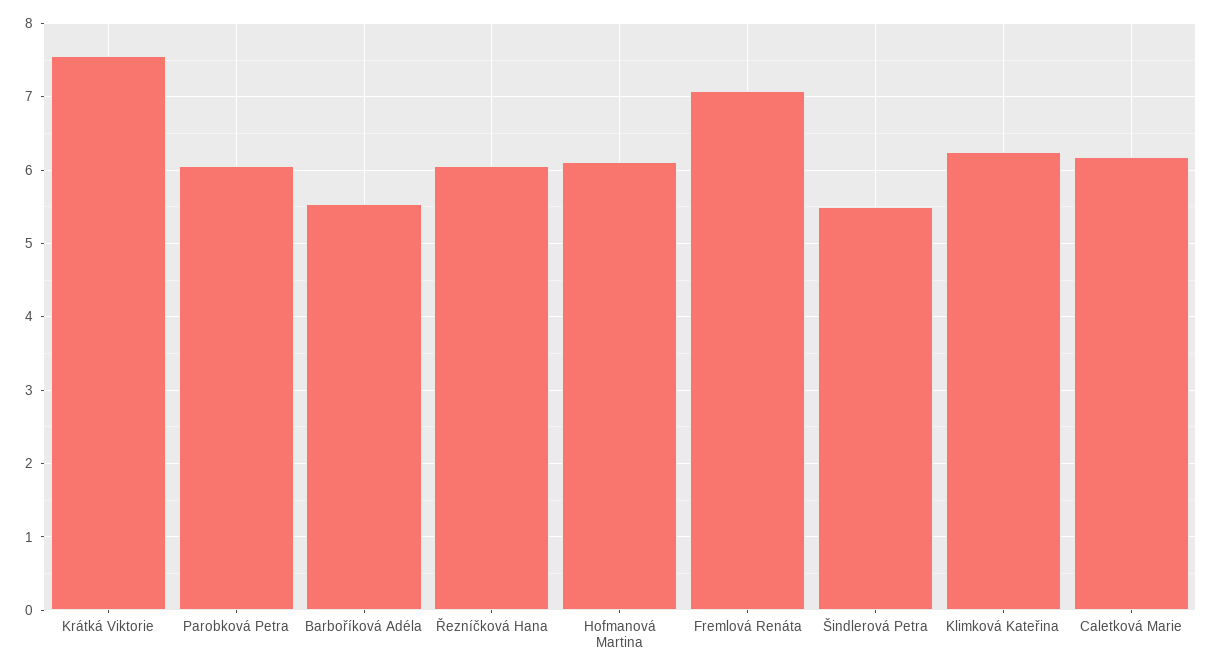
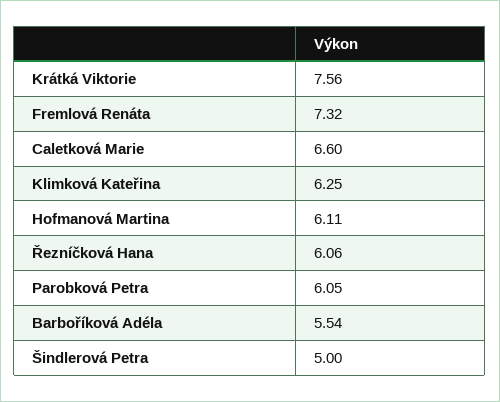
  {
    "Krátká Viktorie": 7.56,
    "Parobková Petra": 6.05,
    "Barboříková Adéla": 5.54,
    "Řezníčková Hana": 6.06,
    "Hofmanová Martina": 6.11,
-   "Fremlová Renáta": 7.1,
+   "Fremlová Renáta": 7.32,
-   "Šindlerová Petra": 5.5,
+   "Šindlerová Petra": 5,
    "Klimková Kateřina": 6.25,
-   "Caletková Marie": 6.2
+   "Caletková Marie": 6.6
  }

